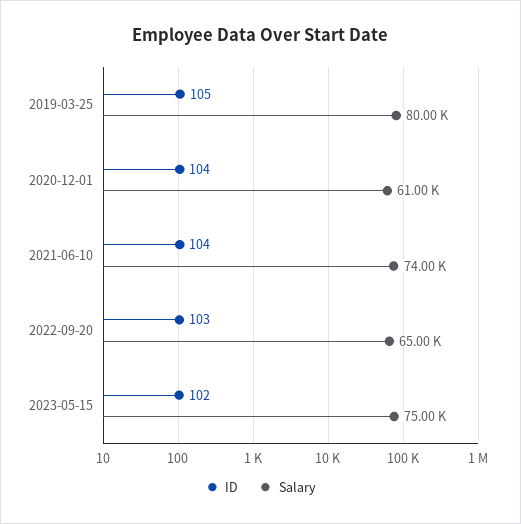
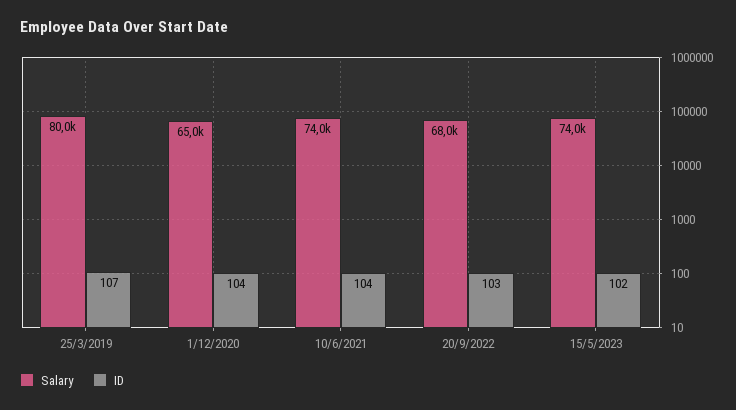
  {
    "ID": {
-     "2019-03-25": 105,
+     "2019-03-25": 107,
      "2020-12-01": 104,
      "2021-06-10": 104,
      "2022-09-20": 103,
      "2023-05-15": 102
    },
    "Salary": {
      "2019-03-25": 80000,
-     "2020-12-01": 61000,
+     "2020-12-01": 65000,
      "2021-06-10": 74000,
-     "2022-09-20": 65000,
+     "2022-09-20": 68000,
-     "2023-05-15": 75000
+     "2023-05-15": 74000
    }
  }

